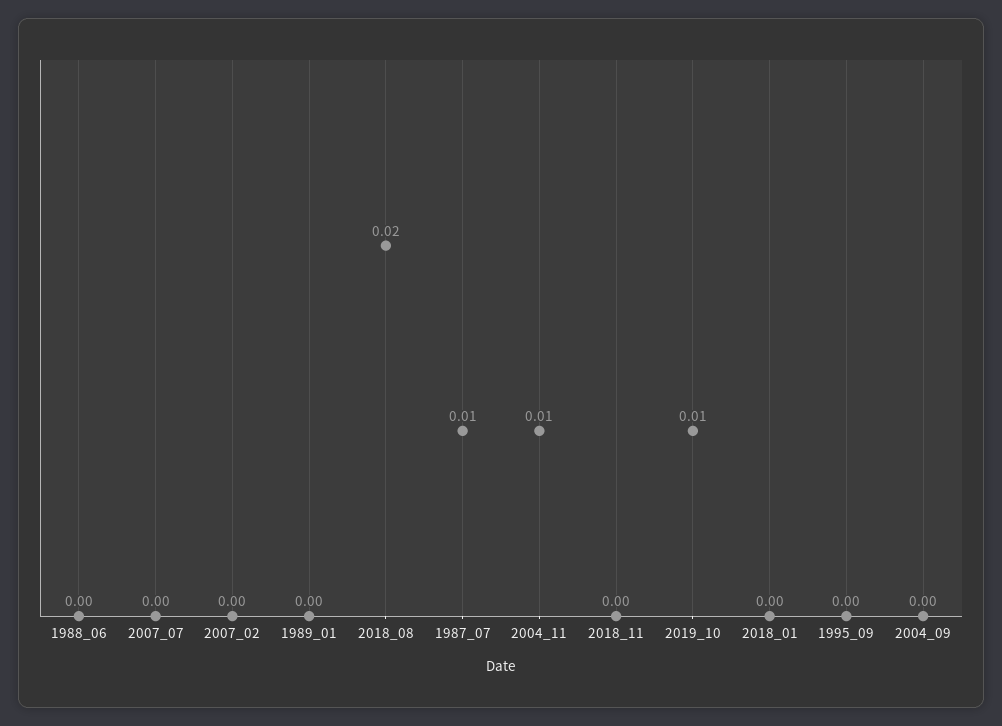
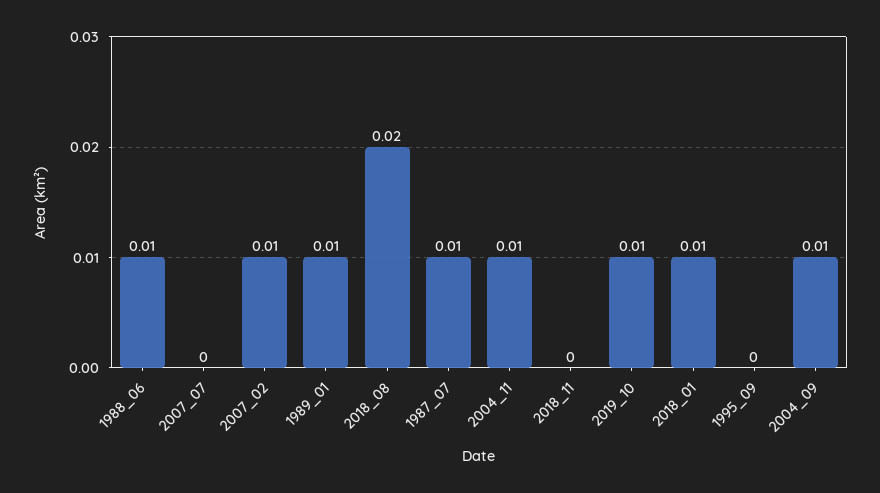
  {
-   "1988_06": 0,
+   "1988_06": 0.01,
    "2007_07": 0,
-   "2007_02": 0,
+   "2007_02": 0.01,
-   "1989_01": 0,
+   "1989_01": 0.01,
    "2018_08": 0.02,
    "1987_07": 0.01,
    "2004_11": 0.01,
    "2018_11": 0,
    "2019_10": 0.01,
-   "2018_01": 0,
+   "2018_01": 0.01,
    "1995_09": 0,
-   "2004_09": 0
+   "2004_09": 0.01
  }

